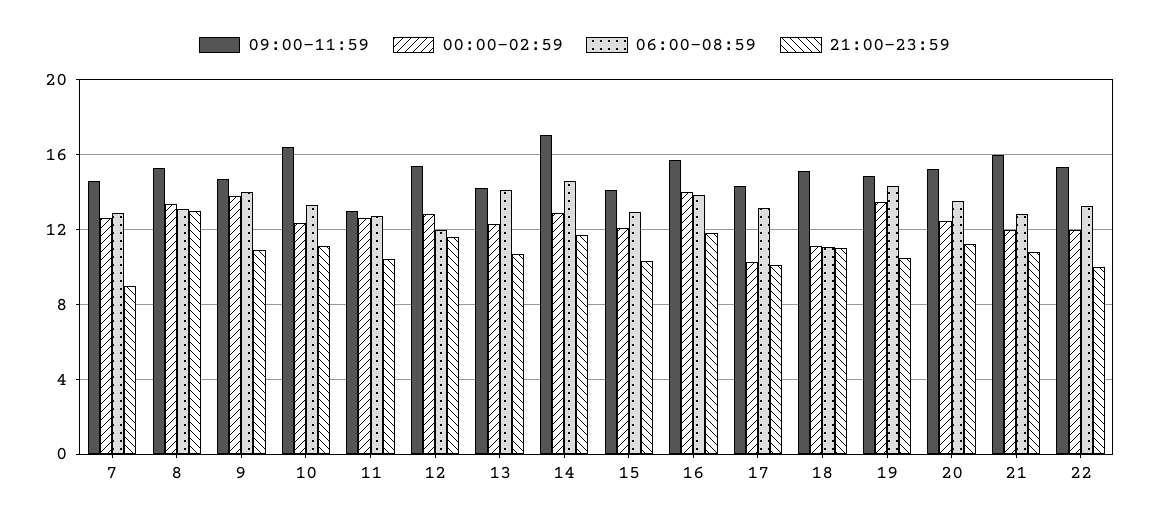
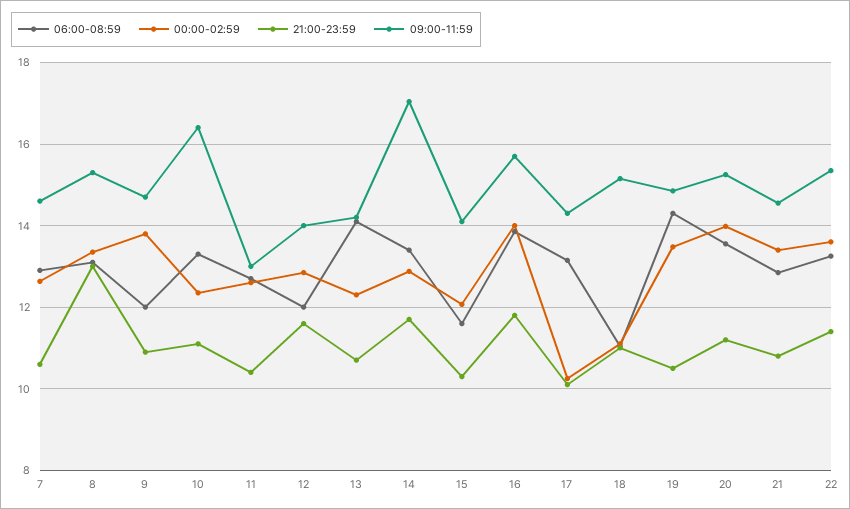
  {
    "09:00-11:59": {
      "7": 14.6,
      "8": 15.4,
      "9": 14.8,
      "10": 16.4,
      "11": 13,
-     "12": 15.5,
+     "12": 14,
      "13": 14.2,
      "14": 17,
      "15": 14.2,
      "16": 15.8,
      "17": 14.4,
      "18": 15.2,
      "19": 14.8,
      "20": 15.2,
-     "21": 16,
+     "21": 14.6,
      "22": 15.4
    },
    "00:00-02:59": {
      "7": 12.6,
      "8": 13.4,
      "9": 13.8,
      "10": 12.4,
      "11": 12.6,
      "12": 12.8,
      "13": 12.4,
      "14": 12.8,
      "15": 12,
      "16": 14,
      "17": 10.2,
      "18": 11.2,
      "19": 13.4,
-     "20": 12.5,
+     "20": 14,
-     "21": 12,
+     "21": 13.4,
-     "22": 12
+     "22": 13.6
    },
    "06:00-08:59": {
      "7": 13,
      "8": 13.2,
-     "9": 14,
+     "9": 12,
      "10": 13.4,
      "11": 12.8,
      "12": 12,
      "13": 14.2,
-     "14": 14.5,
+     "14": 13.4,
-     "15": 13,
+     "15": 11.6,
      "16": 13.8,
      "17": 13.2,
      "18": 11,
      "19": 14.4,
      "20": 13.6,
      "21": 12.8,
      "22": 13.2
    },
    "21:00-23:59": {
-     "7": 9,
+     "7": 10.6,
      "8": 13,
      "9": 11,
      "10": 11.2,
      "11": 10.4,
      "12": 11.6,
      "13": 10.8,
      "14": 11.8,
      "15": 10.4,
      "16": 11.8,
      "17": 10.2,
      "18": 11,
      "19": 10.6,
      "20": 11.2,
      "21": 10.8,
-     "22": 10
+     "22": 11.4
    }
  }

